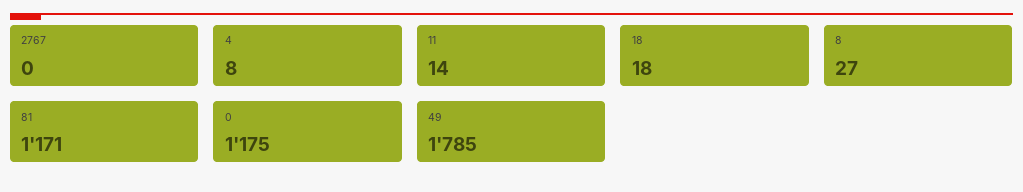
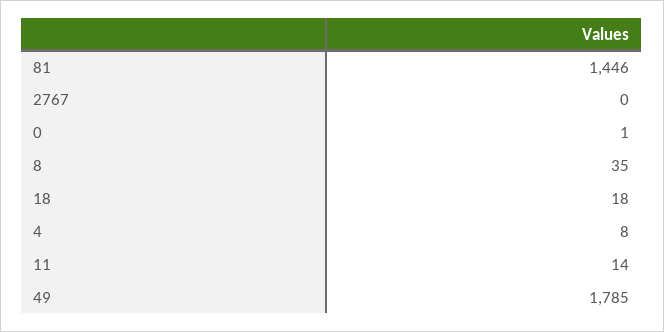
  {
    "2767": 0,
    "4": 8,
    "11": 14,
    "18": 18,
-   "8": 27,
+   "8": 35,
-   "81": 1171,
+   "81": 1446,
-   "0": 1175,
+   "0": 1,
    "49": 1785
  }

